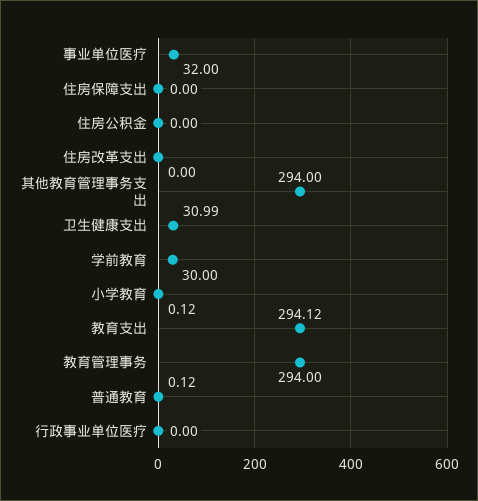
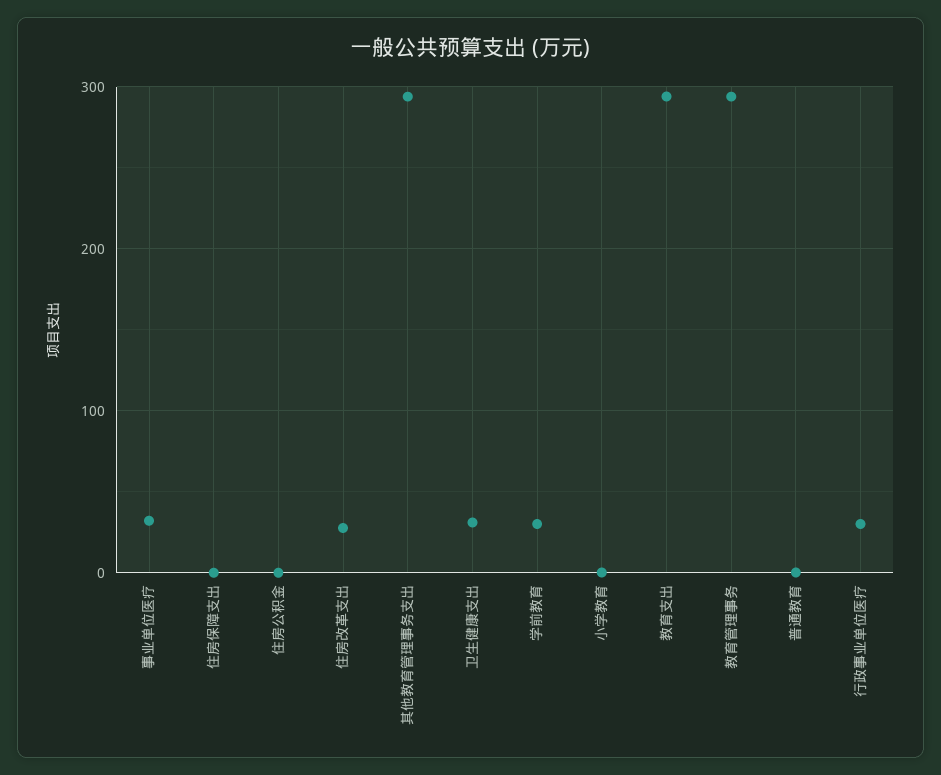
  {
    "事业单位医疗": 32,
    "住房保障支出": 0,
    "住房公积金": 0,
-   "住房改革支出": 0,
+   "住房改革支出": 30,
    "其他教育管理事务支出": 294,
    "卫生健康支出": 30.99,
    "学前教育": 30,
    "小学教育": 0.12,
    "教育支出": 294.12,
    "教育管理事务": 294,
    "普通教育": 0.12,
-   "行政事业单位医疗": 0
+   "行政事业单位医疗": 30
  }

